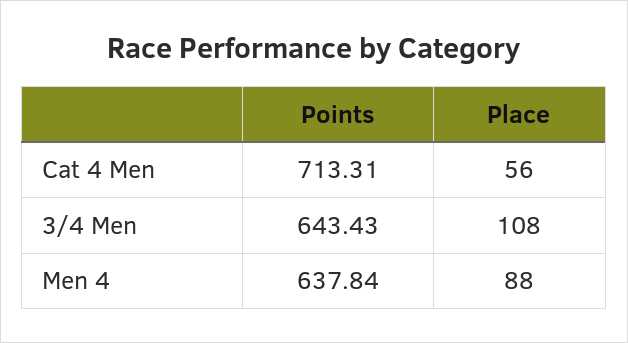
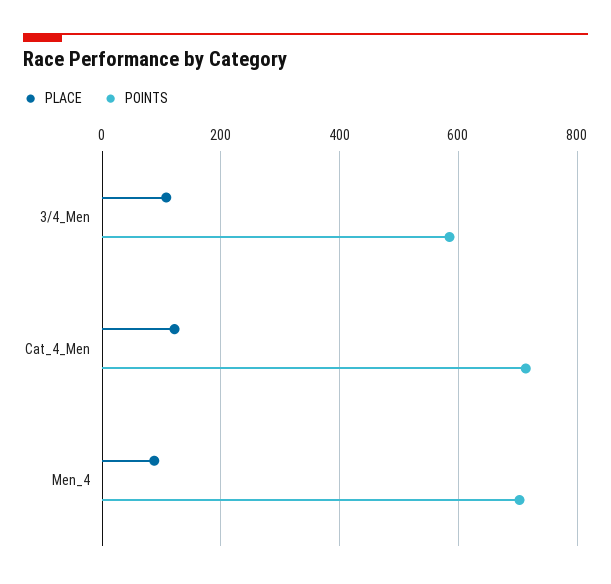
  {
    "Points": {
      "Cat 4 Men": 713.31,
-     "3/4 Men": 643.43,
+     "3/4 Men": 580,
-     "Men 4": 637.84
+     "Men 4": 700
    },
    "Place": {
-     "Cat 4 Men": 56,
+     "Cat 4 Men": 120,
      "3/4 Men": 108,
      "Men 4": 88
    }
  }

